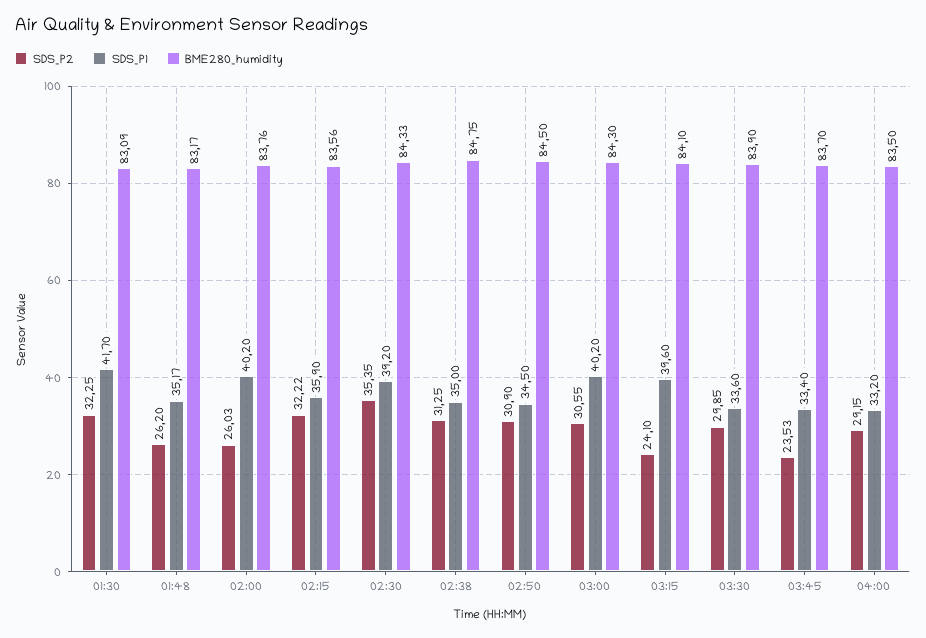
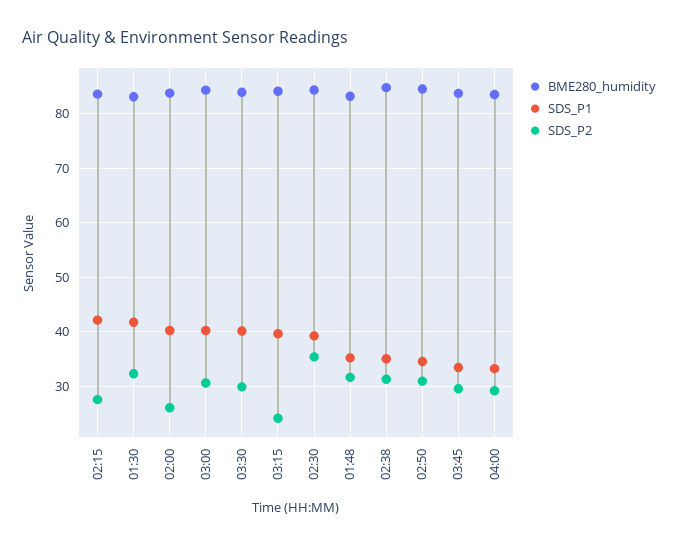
  {
    "SDS_P2": {
      "01:30": 32.25,
-     "01:48": 26.2,
+     "01:48": 32,
      "02:00": 26.03,
-     "02:15": 32.22,
+     "02:15": 28,
      "02:30": 35.35,
      "02:38": 31.25,
      "02:50": 30.9,
      "03:00": 30.55,
      "03:15": 24.1,
      "03:30": 29.85,
-     "03:45": 23.53,
+     "03:45": 30,
      "04:00": 29.15
    },
    "SDS_P1": {
      "01:30": 41.7,
      "01:48": 35.17,
      "02:00": 40.2,
-     "02:15": 35.9,
+     "02:15": 42,
      "02:30": 39.2,
      "02:38": 35,
      "02:50": 34.5,
      "03:00": 40.2,
      "03:15": 39.6,
-     "03:30": 33.6,
+     "03:30": 40,
      "03:45": 33.4,
      "04:00": 33.2
    },
    "BME280_humidity": {
      "01:30": 83.09,
      "01:48": 83.17,
      "02:00": 83.76,
      "02:15": 83.56,
      "02:30": 84.33,
      "02:38": 84.75,
      "02:50": 84.5,
      "03:00": 84.3,
      "03:15": 84.1,
      "03:30": 83.9,
      "03:45": 83.7,
      "04:00": 83.5
    }
  }

